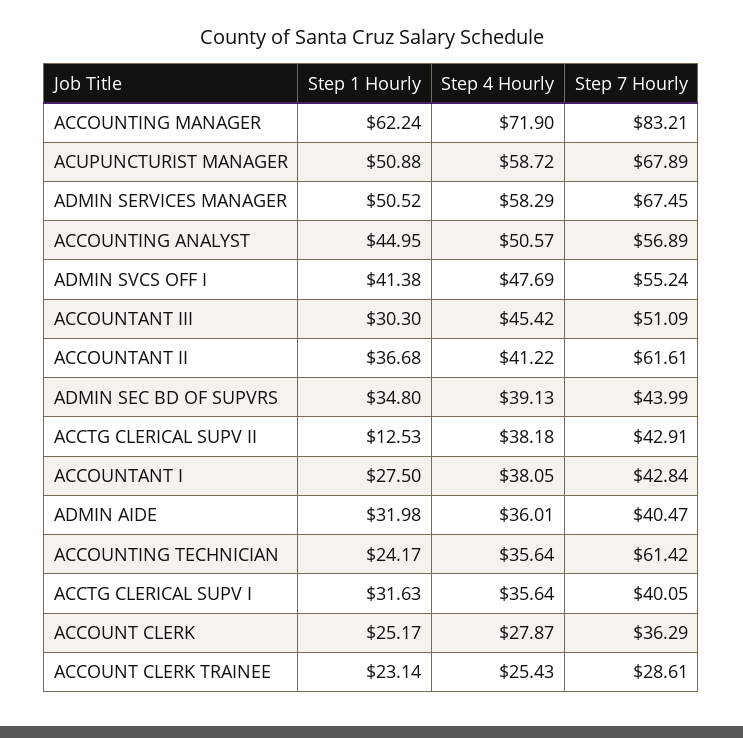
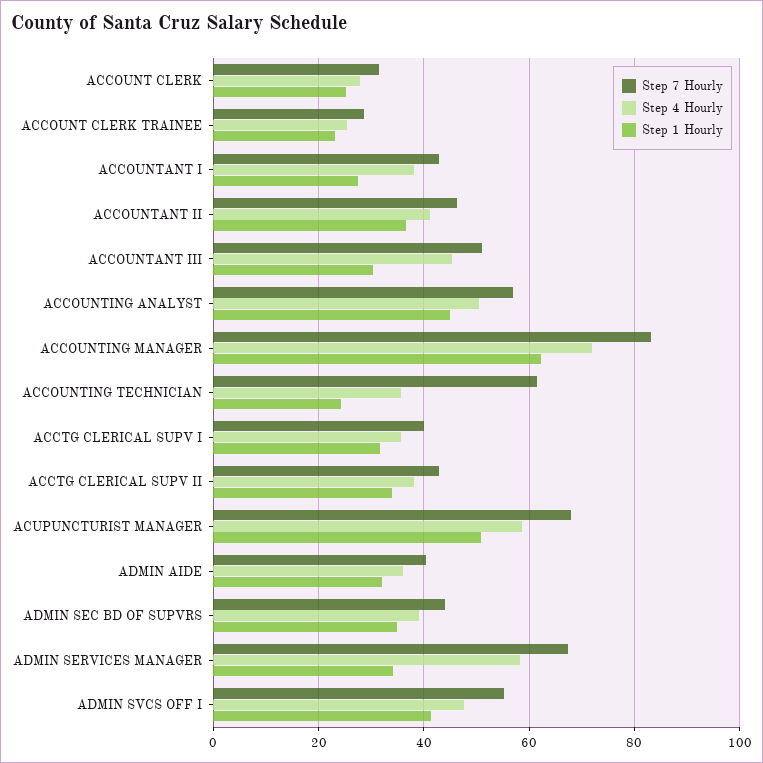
  {
    "Step 1 Hourly": {
      "ACCOUNTING MANAGER": 62.24,
      "ACUPUNCTURIST MANAGER": 50.88,
-     "ADMIN SERVICES MANAGER": 50.52,
+     "ADMIN SERVICES MANAGER": 34,
      "ACCOUNTING ANALYST": 44.95,
      "ADMIN SVCS OFF I": 41.38,
      "ACCOUNTANT III": 30.3,
      "ACCOUNTANT II": 36.68,
      "ADMIN SEC BD OF SUPVRS": 34.8,
-     "ACCTG CLERICAL SUPV II": 12.53,
+     "ACCTG CLERICAL SUPV II": 34,
      "ACCOUNTANT I": 27.5,
      "ADMIN AIDE": 31.98,
      "ACCOUNTING TECHNICIAN": 24.17,
      "ACCTG CLERICAL SUPV I": 31.63,
      "ACCOUNT CLERK": 25.17,
      "ACCOUNT CLERK TRAINEE": 23.14
    },
    "Step 4 Hourly": {
      "ACCOUNTING MANAGER": 71.9,
      "ACUPUNCTURIST MANAGER": 58.72,
      "ADMIN SERVICES MANAGER": 58.29,
      "ACCOUNTING ANALYST": 50.57,
      "ADMIN SVCS OFF I": 47.69,
      "ACCOUNTANT III": 45.42,
      "ACCOUNTANT II": 41.22,
      "ADMIN SEC BD OF SUPVRS": 39.13,
      "ACCTG CLERICAL SUPV II": 38.18,
      "ACCOUNTANT I": 38.05,
      "ADMIN AIDE": 36.01,
      "ACCOUNTING TECHNICIAN": 35.64,
      "ACCTG CLERICAL SUPV I": 35.64,
      "ACCOUNT CLERK": 27.87,
      "ACCOUNT CLERK TRAINEE": 25.43
    },
    "Step 7 Hourly": {
      "ACCOUNTING MANAGER": 83.21,
      "ACUPUNCTURIST MANAGER": 67.89,
      "ADMIN SERVICES MANAGER": 67.45,
      "ACCOUNTING ANALYST": 56.89,
      "ADMIN SVCS OFF I": 55.24,
      "ACCOUNTANT III": 51.09,
-     "ACCOUNTANT II": 61.61,
+     "ACCOUNTANT II": 46,
      "ADMIN SEC BD OF SUPVRS": 43.99,
      "ACCTG CLERICAL SUPV II": 42.91,
      "ACCOUNTANT I": 42.84,
      "ADMIN AIDE": 40.47,
      "ACCOUNTING TECHNICIAN": 61.42,
      "ACCTG CLERICAL SUPV I": 40.05,
-     "ACCOUNT CLERK": 36.29,
+     "ACCOUNT CLERK": 32,
      "ACCOUNT CLERK TRAINEE": 28.61
    }
  }

